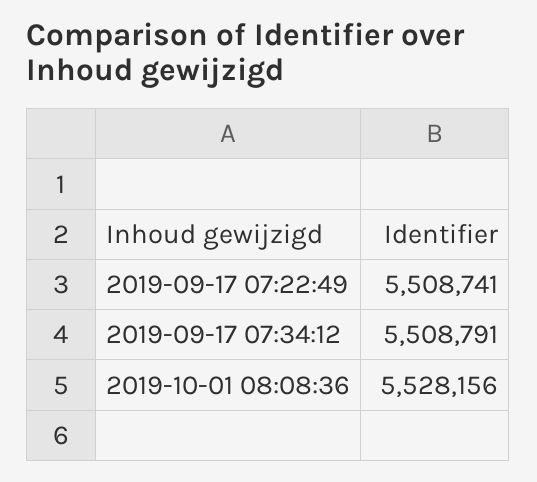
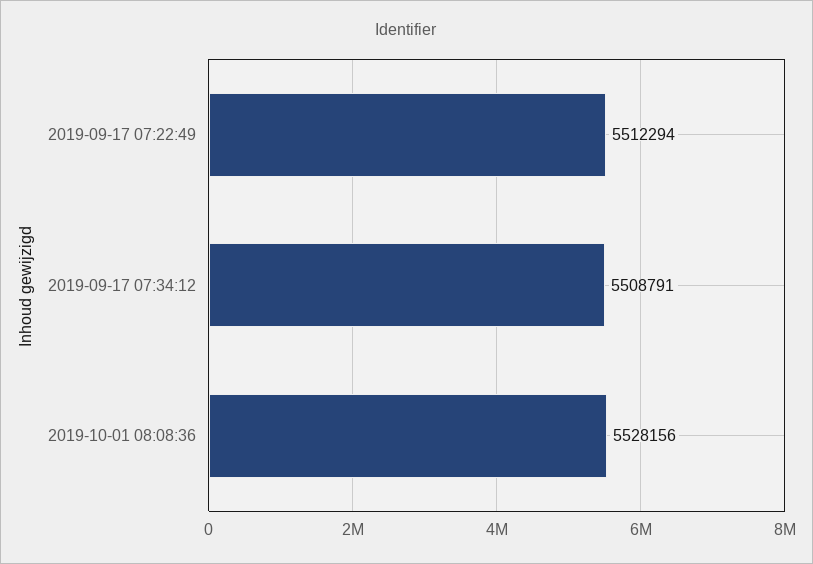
  {
-   "2019-09-17 07:22:49": 5508741,
+   "2019-09-17 07:22:49": 5512294,
    "2019-09-17 07:34:12": 5508791,
    "2019-10-01 08:08:36": 5528156
  }

